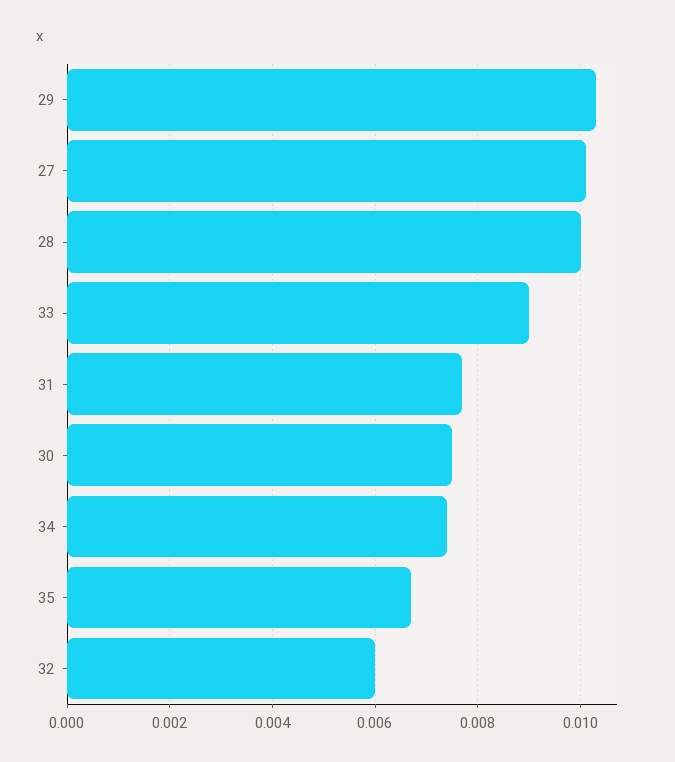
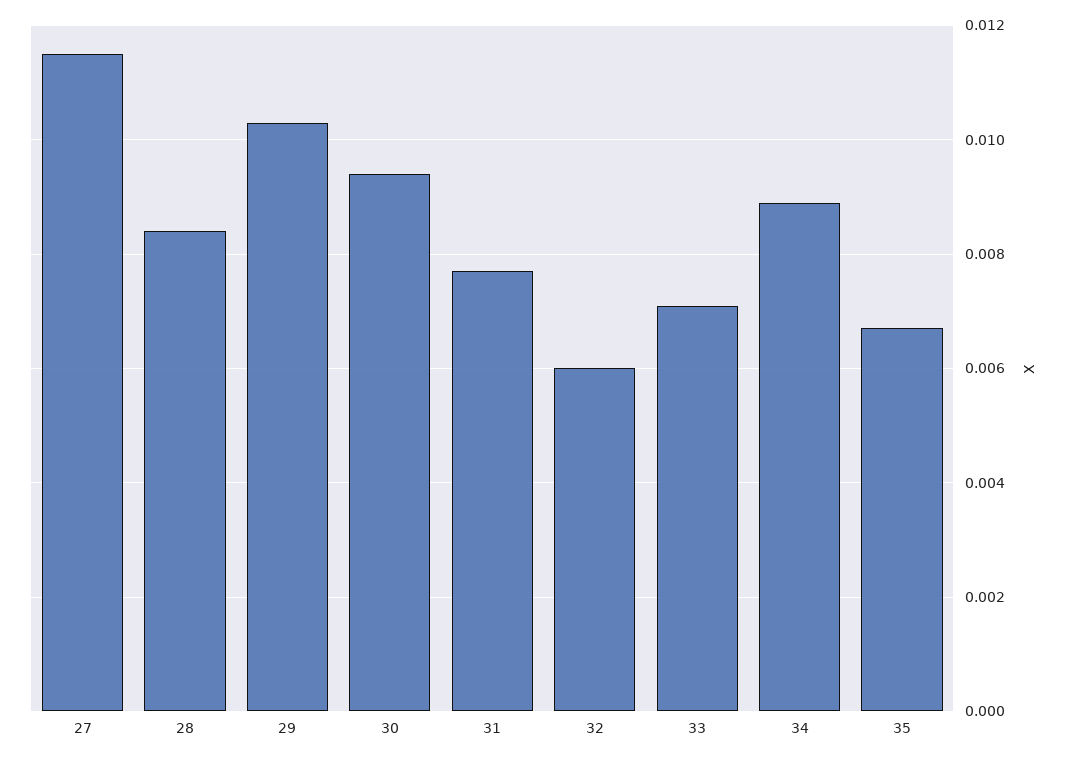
  {
    "29": 0.0105,
-   "27": 0.01,
+   "27": 0.0115,
-   "28": 0.01,
+   "28": 0.0085,
-   "33": 0.009,
+   "33": 0.007,
    "31": 0.0075,
-   "30": 0.0075,
+   "30": 0.0095,
-   "34": 0.0075,
+   "34": 0.009,
    "35": 0.0065,
    "32": 0.006
  }

